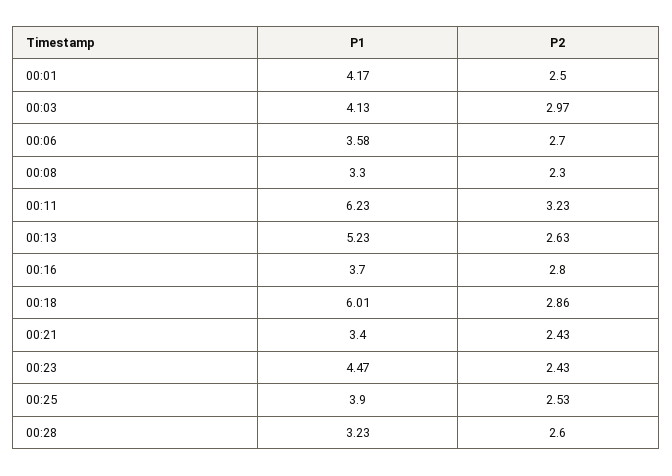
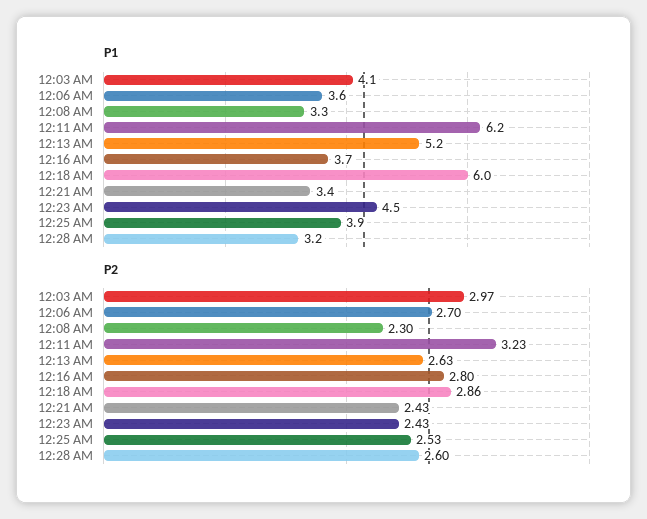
  {
    "P1": {
-     "00:01": 4.17,
      "00:03": 4.13,
      "00:06": 3.58,
      "00:08": 3.3,
      "00:11": 6.23,
      "00:13": 5.23,
      "00:16": 3.7,
      "00:18": 6.01,
      "00:21": 3.4,
      "00:23": 4.47,
      "00:25": 3.9,
      "00:28": 3.23
    },
    "P2": {
-     "00:01": 2.5,
      "00:03": 2.97,
      "00:06": 2.7,
      "00:08": 2.3,
      "00:11": 3.23,
      "00:13": 2.63,
      "00:16": 2.8,
      "00:18": 2.86,
      "00:21": 2.43,
      "00:23": 2.43,
      "00:25": 2.53,
      "00:28": 2.6
    }
  }

